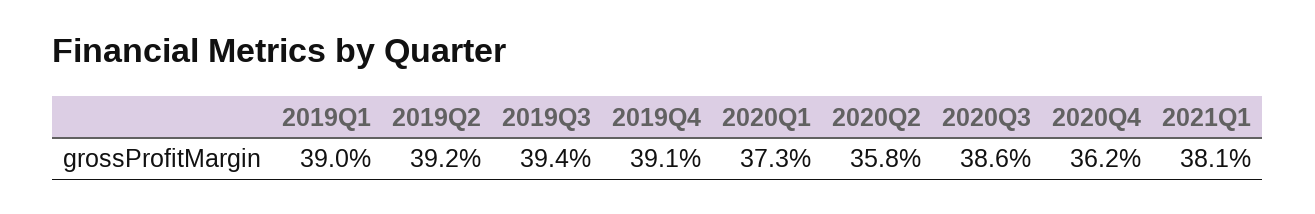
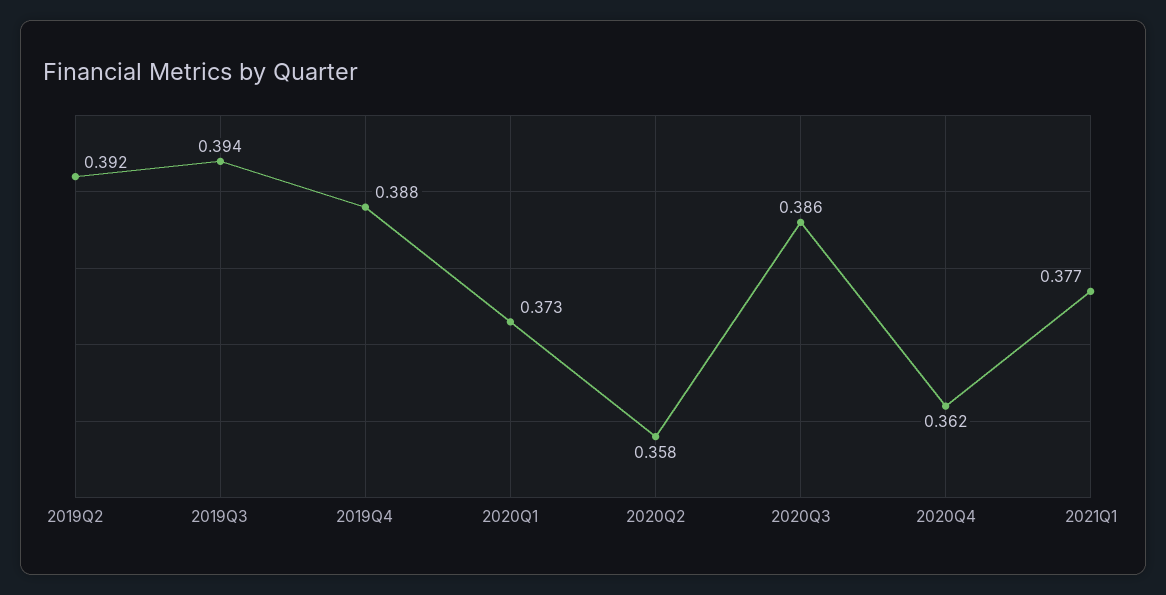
  {
-   "2019Q1": 0.39,
    "2019Q2": 0.392,
    "2019Q3": 0.394,
-   "2019Q4": 0.391,
+   "2019Q4": 0.388,
    "2020Q1": 0.373,
    "2020Q2": 0.358,
    "2020Q3": 0.386,
    "2020Q4": 0.362,
-   "2021Q1": 0.381
+   "2021Q1": 0.377
  }

